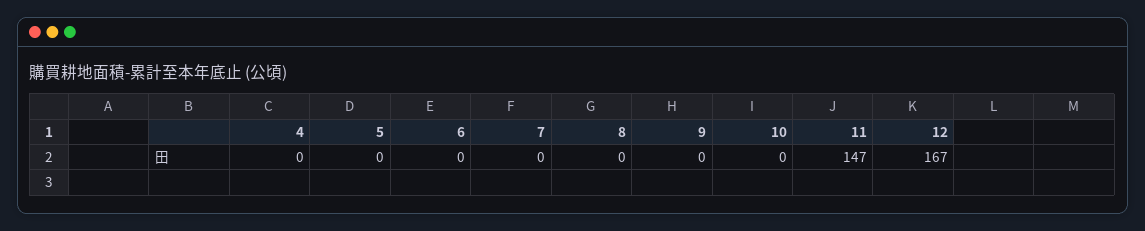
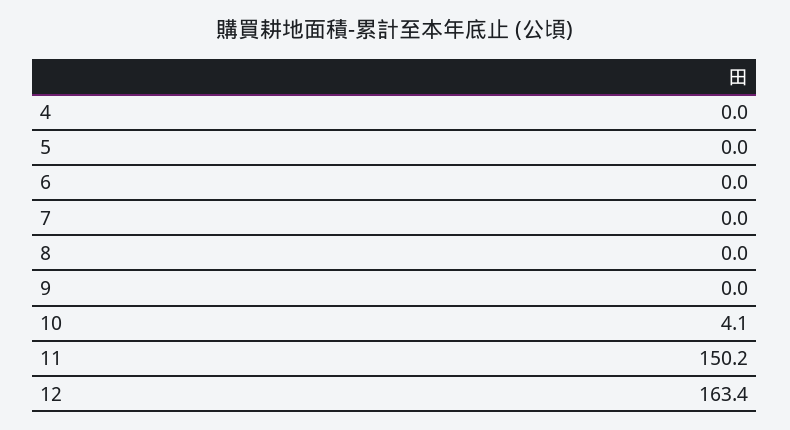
  {
    "4": 0,
    "5": 0,
    "6": 0,
    "7": 0,
    "8": 0,
    "9": 0,
-   "10": 0,
+   "10": 4.1,
-   "11": 147,
+   "11": 150.2,
-   "12": 167
+   "12": 163.4
  }

